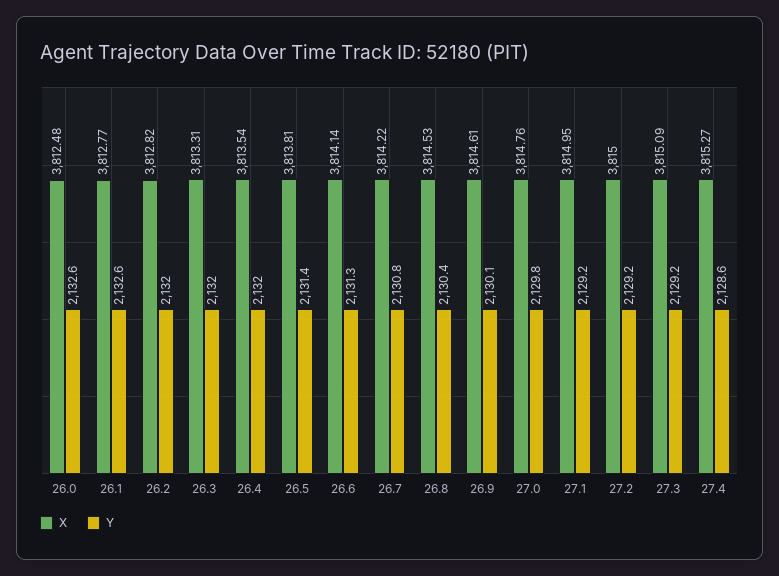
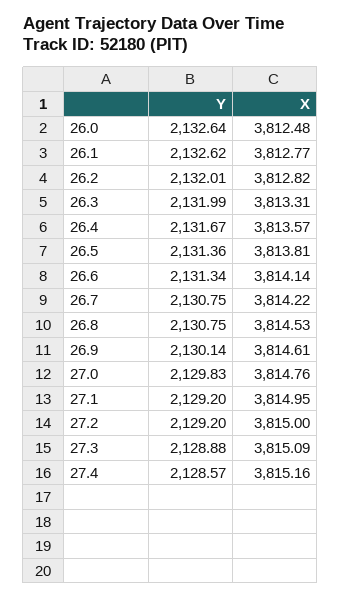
  {
    "X": {
      "26.0": 3812.48,
      "26.1": 3812.77,
      "26.2": 3812.82,
      "26.3": 3813.31,
-     "26.4": 3813.54,
+     "26.4": 3813.57,
      "26.5": 3813.81,
      "26.6": 3814.14,
      "26.7": 3814.22,
      "26.8": 3814.53,
      "26.9": 3814.61,
      "27.0": 3814.76,
      "27.1": 3814.95,
      "27.2": 3815,
      "27.3": 3815.09,
-     "27.4": 3815.27
+     "27.4": 3815.16
    },
    "Y": {
      "26.0": 2132.64,
      "26.1": 2132.62,
      "26.2": 2132.01,
      "26.3": 2131.99,
-     "26.4": 2132,
+     "26.4": 2131.67,
      "26.5": 2131.36,
      "26.6": 2131.34,
      "26.7": 2130.75,
-     "26.8": 2130.4,
+     "26.8": 2130.75,
      "26.9": 2130.14,
      "27.0": 2129.83,
      "27.1": 2129.2,
      "27.2": 2129.2,
-     "27.3": 2129.2,
+     "27.3": 2128.88,
      "27.4": 2128.57
    }
  }

